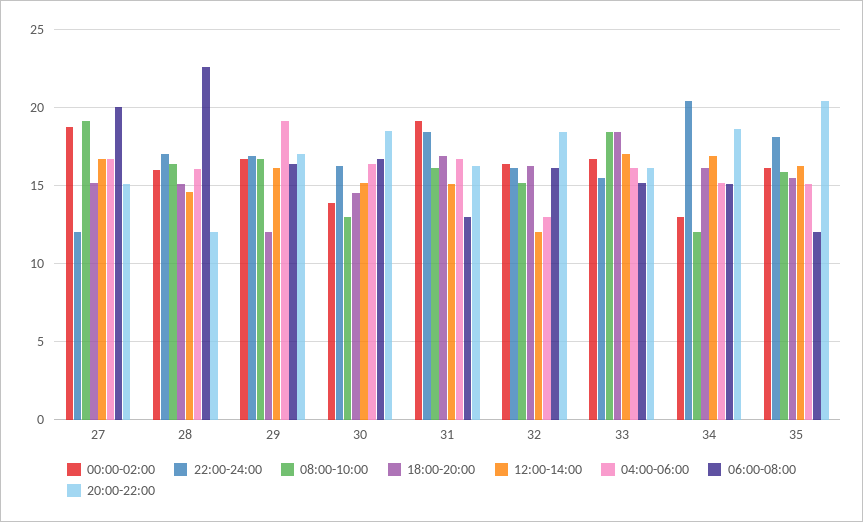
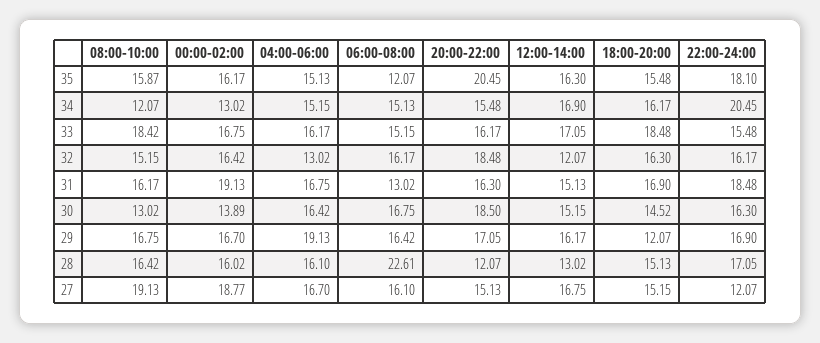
  {
    "00:00-02:00": {
      "27": 18.77,
      "28": 16.02,
      "29": 16.7,
      "30": 13.89,
      "31": 19.13,
      "32": 16.42,
      "33": 16.75,
      "34": 13.02,
      "35": 16.17
    },
    "22:00-24:00": {
      "27": 12.07,
      "28": 17.05,
      "29": 16.9,
      "30": 16.3,
      "31": 18.48,
      "32": 16.17,
      "33": 15.48,
      "34": 20.45,
      "35": 18.1
    },
    "08:00-10:00": {
      "27": 19.13,
      "28": 16.42,
      "29": 16.75,
      "30": 13.02,
      "31": 16.17,
      "32": 15.15,
      "33": 18.42,
      "34": 12.07,
      "35": 15.87
    },
    "18:00-20:00": {
      "27": 15.15,
      "28": 15.13,
      "29": 12.07,
      "30": 14.52,
      "31": 16.9,
      "32": 16.3,
      "33": 18.48,
      "34": 16.17,
      "35": 15.48
    },
    "12:00-14:00": {
      "27": 16.75,
-     "28": 14.5,
+     "28": 13.02,
      "29": 16.17,
      "30": 15.15,
      "31": 15.13,
      "32": 12.07,
      "33": 17.05,
      "34": 16.9,
      "35": 16.3
    },
    "04:00-06:00": {
      "27": 16.7,
      "28": 16.1,
      "29": 19.13,
      "30": 16.42,
      "31": 16.75,
      "32": 13.02,
      "33": 16.17,
      "34": 15.15,
      "35": 15.13
    },
    "06:00-08:00": {
-     "27": 20,
+     "27": 16.1,
      "28": 22.61,
      "29": 16.42,
      "30": 16.75,
      "31": 13.02,
      "32": 16.17,
      "33": 15.15,
      "34": 15.13,
      "35": 12.07
    },
    "20:00-22:00": {
      "27": 15.13,
      "28": 12.07,
      "29": 17.05,
      "30": 18.5,
      "31": 16.3,
      "32": 18.48,
      "33": 16.17,
-     "34": 18.5,
+     "34": 15.48,
      "35": 20.45
    }
  }

